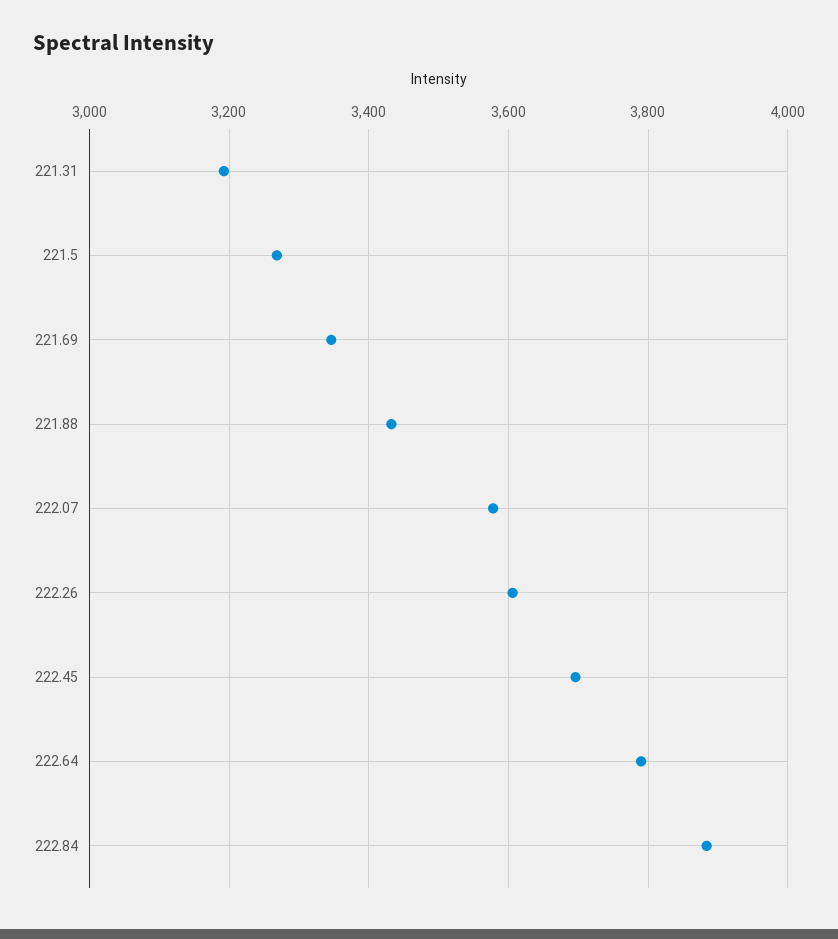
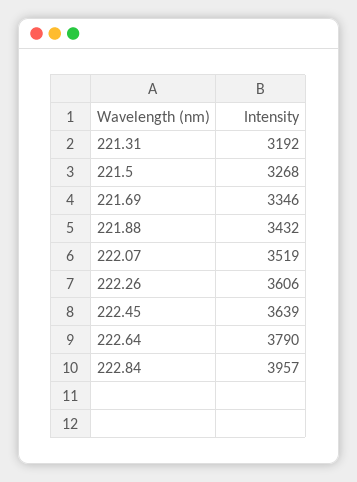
  {
    "221.31": 3192,
    "221.5": 3268,
    "221.69": 3346,
    "221.88": 3432,
-   "222.07": 3580,
+   "222.07": 3519,
    "222.26": 3606,
-   "222.45": 3700,
+   "222.45": 3639,
    "222.64": 3790,
-   "222.84": 3880
+   "222.84": 3957
  }

